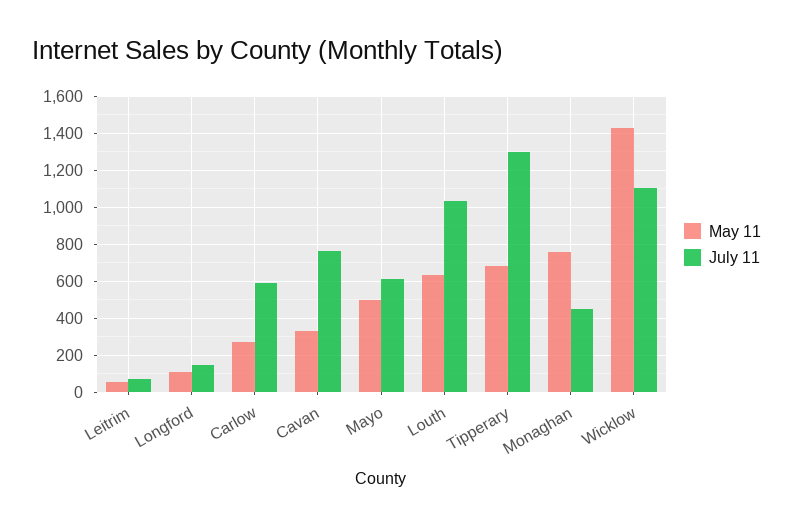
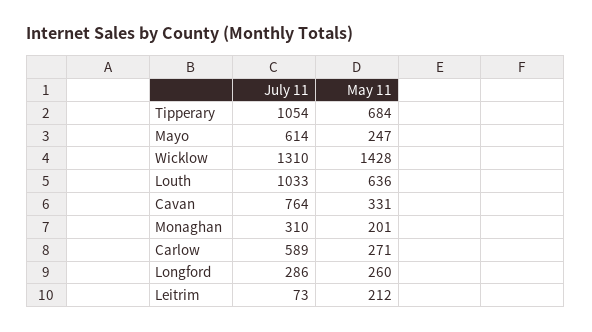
  {
    "May 11": {
-     "Leitrim": 50,
+     "Leitrim": 212,
-     "Longford": 100,
+     "Longford": 260,
      "Carlow": 271,
      "Cavan": 331,
-     "Mayo": 500,
+     "Mayo": 247,
      "Louth": 636,
      "Tipperary": 684,
-     "Monaghan": 750,
+     "Monaghan": 201,
      "Wicklow": 1428
    },
    "July 11": {
      "Leitrim": 73,
-     "Longford": 150,
+     "Longford": 286,
      "Carlow": 589,
      "Cavan": 764,
      "Mayo": 614,
      "Louth": 1033,
-     "Tipperary": 1300,
+     "Tipperary": 1054,
-     "Monaghan": 450,
+     "Monaghan": 310,
-     "Wicklow": 1100
+     "Wicklow": 1310
    }
  }

